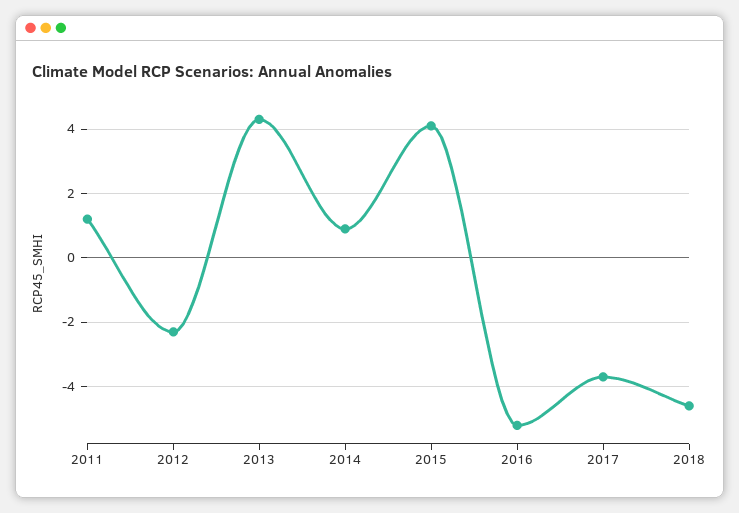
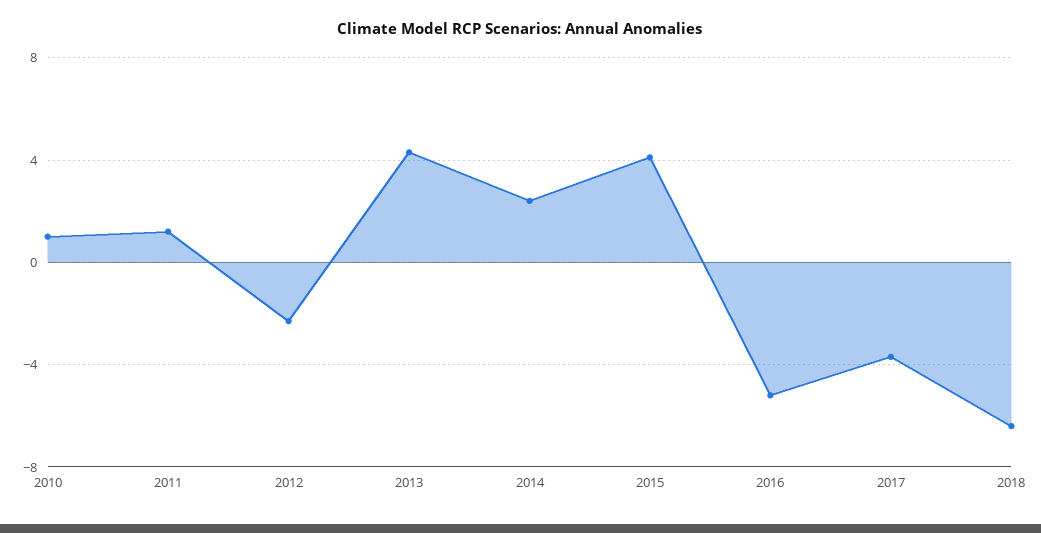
  {
    "2011": 1,
    "2012": -2.5,
    "2013": 4.5,
-   "2014": 1,
+   "2014": 2.5,
    "2015": 4,
    "2016": -5,
    "2017": -3.5,
-   "2018": -4.5
+   "2018": -6.5,
+   "2010": 1
  }

